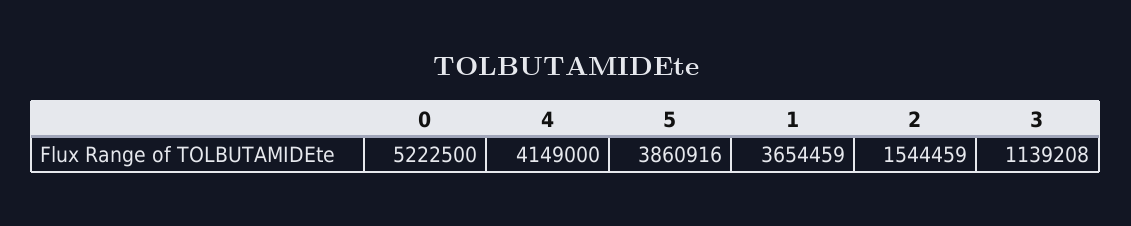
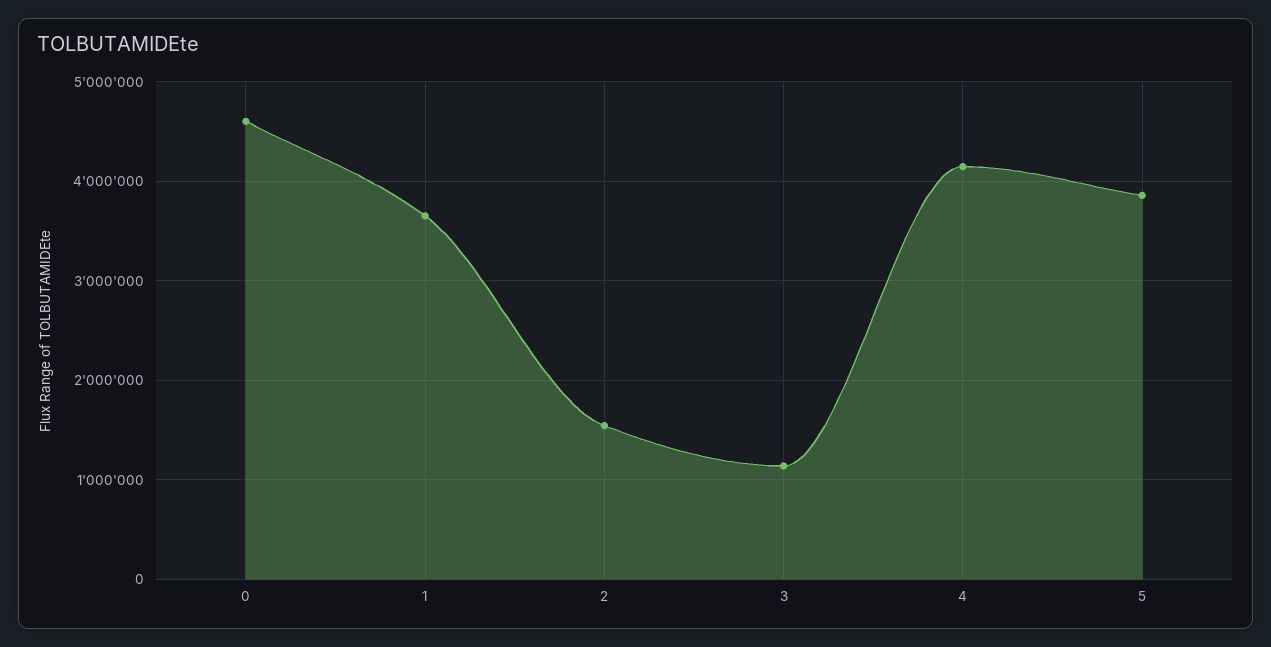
  {
-   "0": 5222500,
+   "0": 4600000,
    "4": 4149000,
    "5": 3860916,
    "1": 3654459,
    "2": 1544459,
    "3": 1139208
  }

